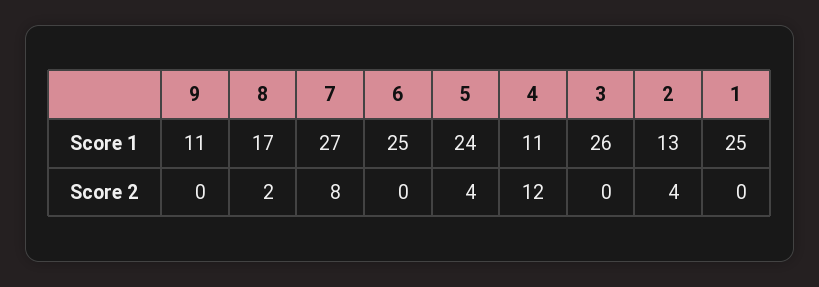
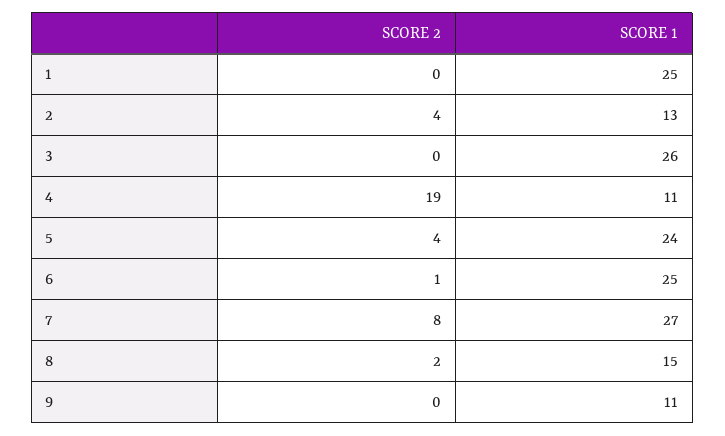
  {
    "9": {
      "Score 1": 11,
      "Score 2": 0
    },
    "8": {
-     "Score 1": 17,
+     "Score 1": 15,
      "Score 2": 2
    },
    "7": {
      "Score 1": 27,
      "Score 2": 8
    },
    "6": {
      "Score 1": 25,
-     "Score 2": 0
+     "Score 2": 1
    },
    "5": {
      "Score 1": 24,
      "Score 2": 4
    },
    "4": {
      "Score 1": 11,
-     "Score 2": 12
+     "Score 2": 19
    },
    "3": {
      "Score 1": 26,
      "Score 2": 0
    },
    "2": {
      "Score 1": 13,
      "Score 2": 4
    },
    "1": {
      "Score 1": 25,
      "Score 2": 0
    }
  }

